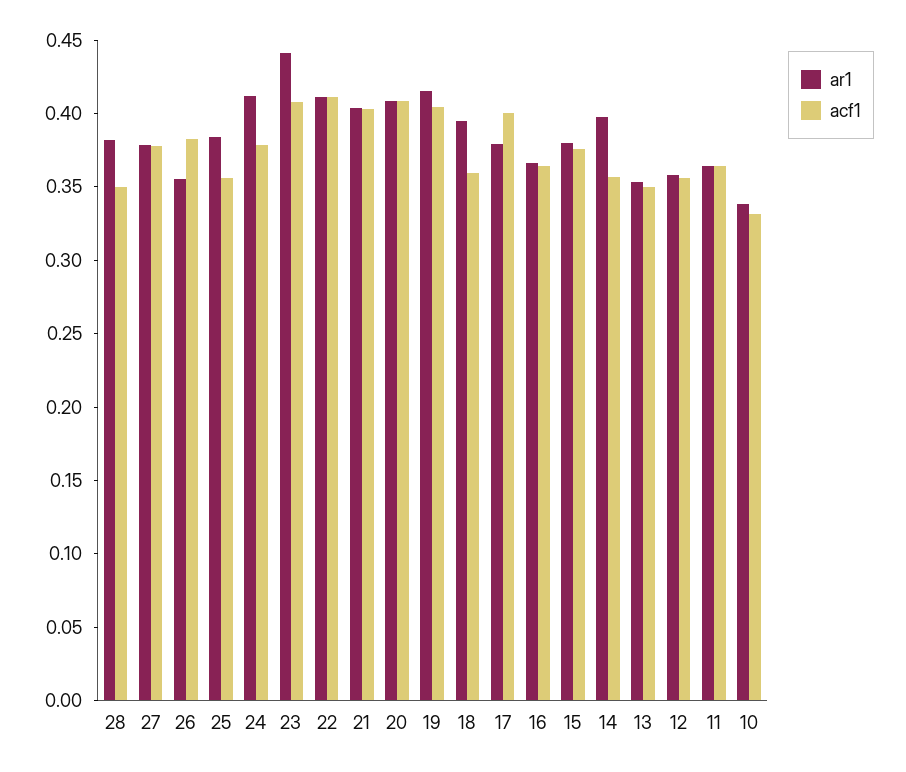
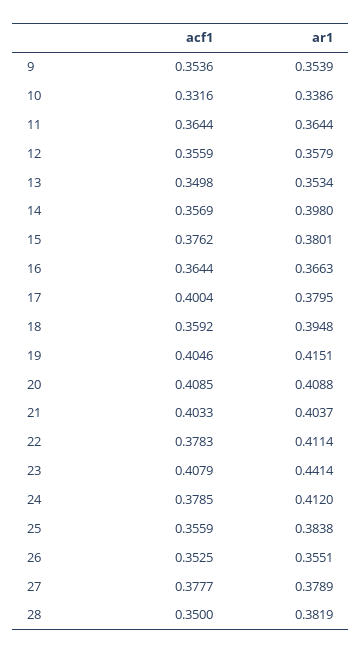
  {
    "ar1": {
      "28": 0.3819,
      "27": 0.3789,
      "26": 0.3551,
      "25": 0.3838,
      "24": 0.412,
      "23": 0.4414,
      "22": 0.4114,
      "21": 0.4037,
      "20": 0.4088,
      "19": 0.4151,
      "18": 0.3948,
      "17": 0.3795,
      "16": 0.3663,
      "15": 0.3801,
      "14": 0.398,
      "13": 0.3534,
      "12": 0.3579,
      "11": 0.3644,
-     "10": 0.3386
+     "10": 0.3386,
+     "9": 0.3539
    },
    "acf1": {
      "28": 0.35,
      "27": 0.3777,
-     "26": 0.38,
+     "26": 0.3525,
      "25": 0.3559,
      "24": 0.3785,
      "23": 0.4079,
-     "22": 0.41,
+     "22": 0.3783,
      "21": 0.4033,
      "20": 0.4085,
      "19": 0.4046,
      "18": 0.3592,
      "17": 0.4004,
      "16": 0.3644,
      "15": 0.3762,
      "14": 0.3569,
      "13": 0.3498,
      "12": 0.3559,
      "11": 0.3644,
-     "10": 0.3316
+     "10": 0.3316,
+     "9": 0.3536
    }
  }

